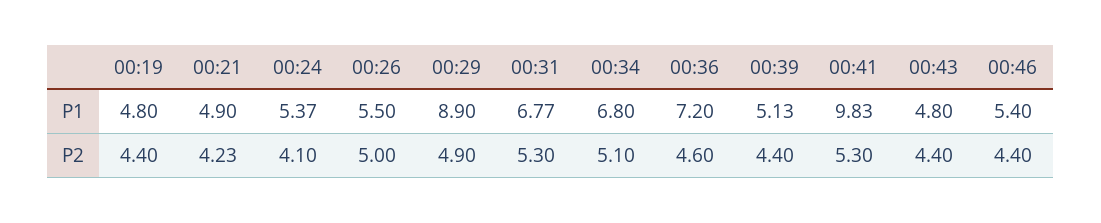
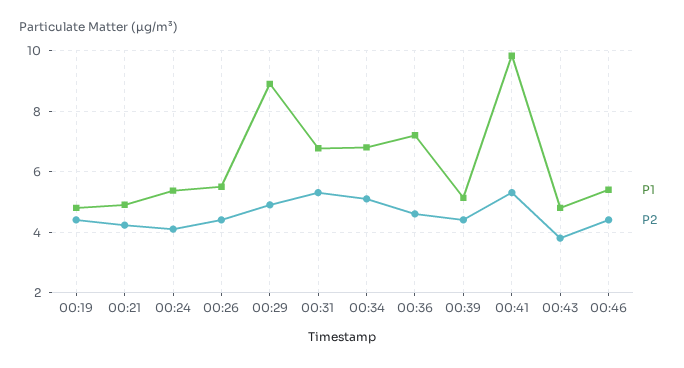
  {
    "P1": {
      "00:19": 4.8,
      "00:21": 4.9,
      "00:24": 5.37,
      "00:26": 5.5,
      "00:29": 8.9,
      "00:31": 6.77,
      "00:34": 6.8,
      "00:36": 7.2,
      "00:39": 5.13,
      "00:41": 9.83,
      "00:43": 4.8,
      "00:46": 5.4
    },
    "P2": {
      "00:19": 4.4,
      "00:21": 4.23,
      "00:24": 4.1,
-     "00:26": 5,
+     "00:26": 4.4,
      "00:29": 4.9,
      "00:31": 5.3,
      "00:34": 5.1,
      "00:36": 4.6,
      "00:39": 4.4,
      "00:41": 5.3,
-     "00:43": 4.4,
+     "00:43": 3.8,
      "00:46": 4.4
    }
  }

